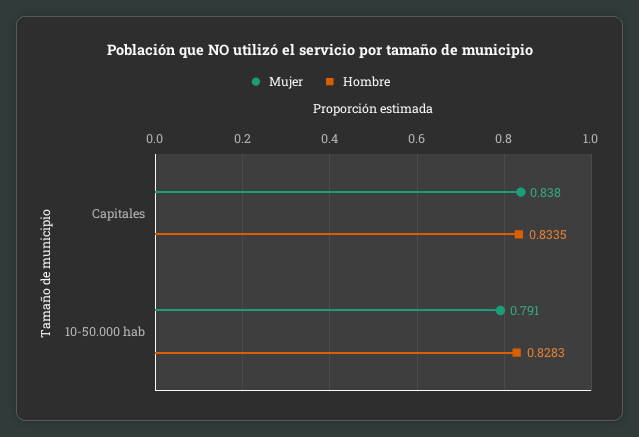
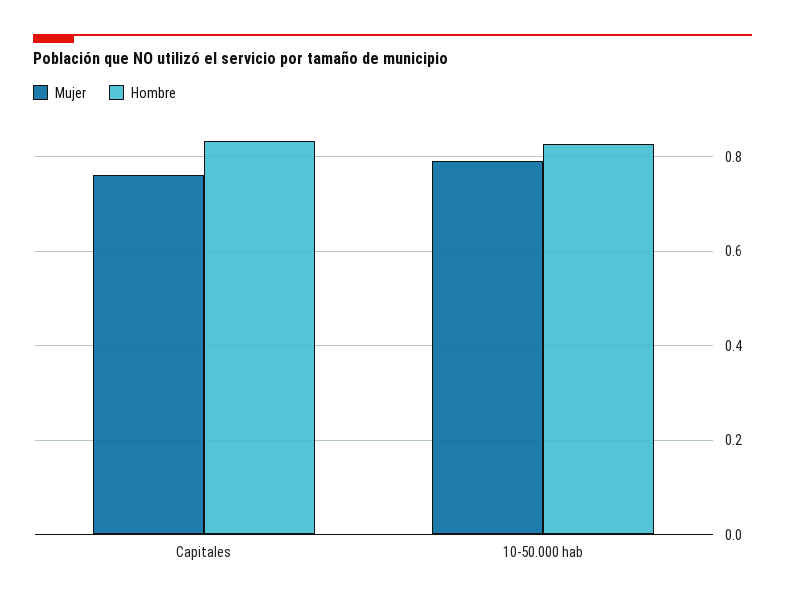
  {
    "Mujer": {
-     "Capitales": 0.838,
+     "Capitales": 0.76,
      "10-50.000 hab": 0.791
    },
    "Hombre": {
      "Capitales": 0.8335,
      "10-50.000 hab": 0.8283
    }
  }

